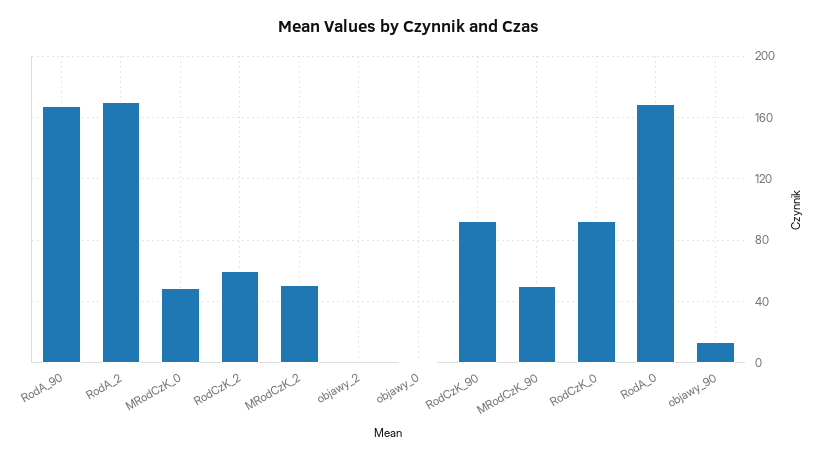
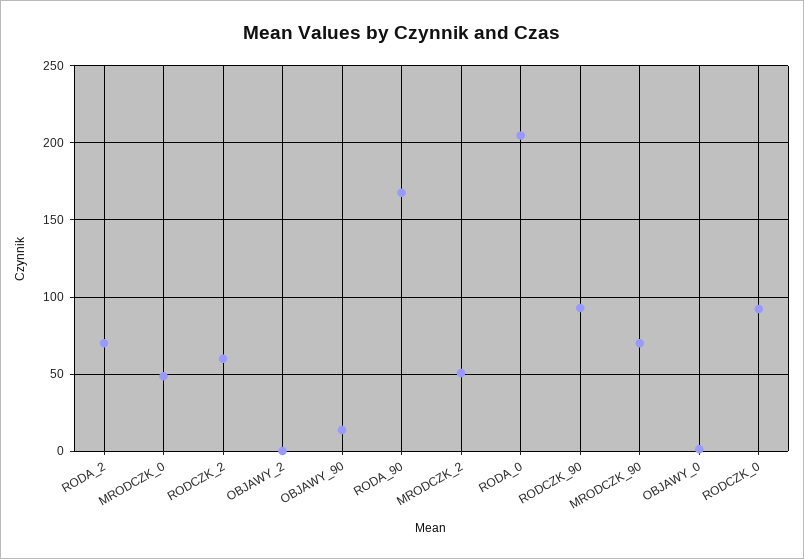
  {
    "RodA_90": 170,
-   "RodA_2": 170,
+   "RodA_2": 70,
    "MRodCzK_0": 50,
    "RodCzK_2": 60,
    "MRodCzK_2": 50,
    "objawy_2": 0,
    "objawy_0": 0,
    "RodCzK_90": 95,
-   "MRodCzK_90": 50,
+   "MRodCzK_90": 70,
    "RodCzK_0": 90,
-   "RodA_0": 170,
+   "RodA_0": 205,
    "objawy_90": 15
  }

